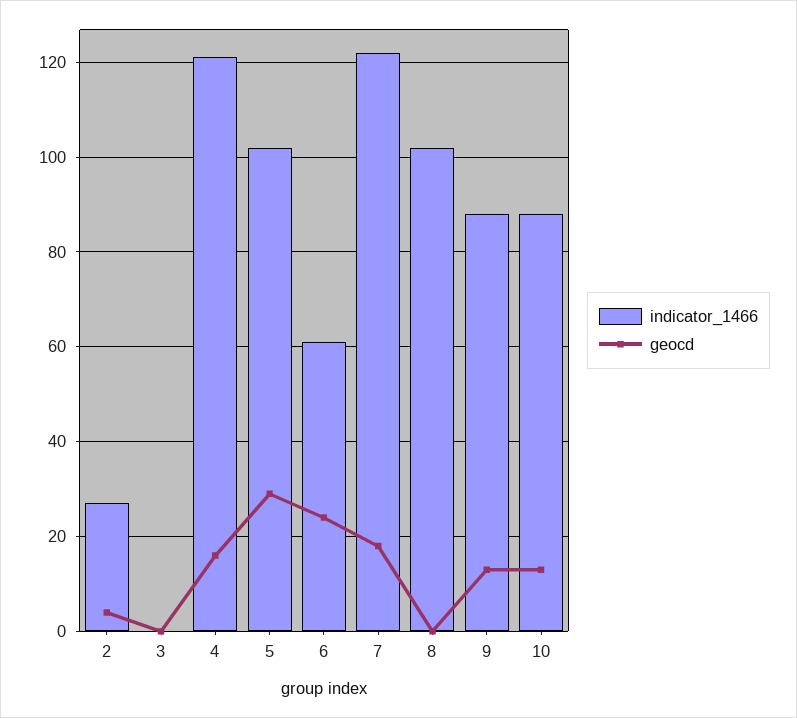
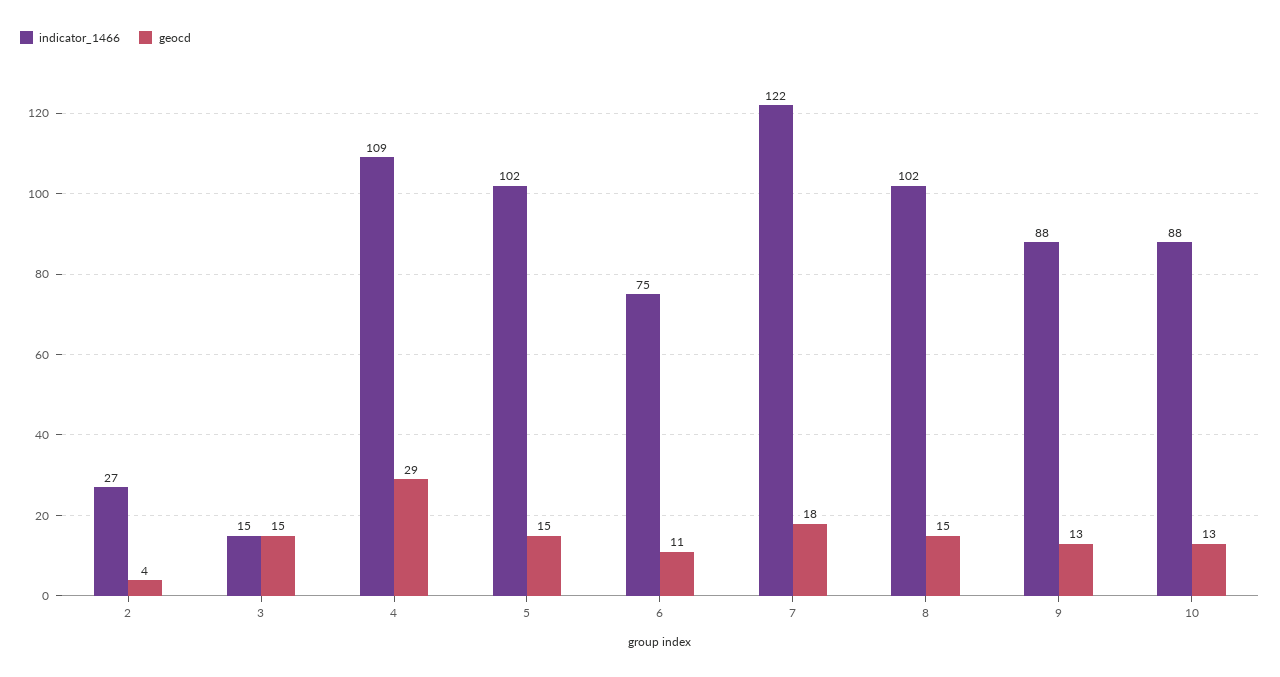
  {
    "indicator_1466": {
      "2": 27,
-     "3": 0,
+     "3": 15,
-     "4": 120,
+     "4": 109,
      "5": 102,
-     "6": 60,
+     "6": 75,
      "7": 122,
      "8": 102,
      "9": 88,
      "10": 88
    },
    "geocd": {
      "2": 4,
-     "3": 0,
+     "3": 15,
-     "4": 15,
+     "4": 29,
-     "5": 30,
+     "5": 15,
-     "6": 25,
+     "6": 11,
      "7": 18,
-     "8": 0,
+     "8": 15,
      "9": 13,
      "10": 13
    }
  }

